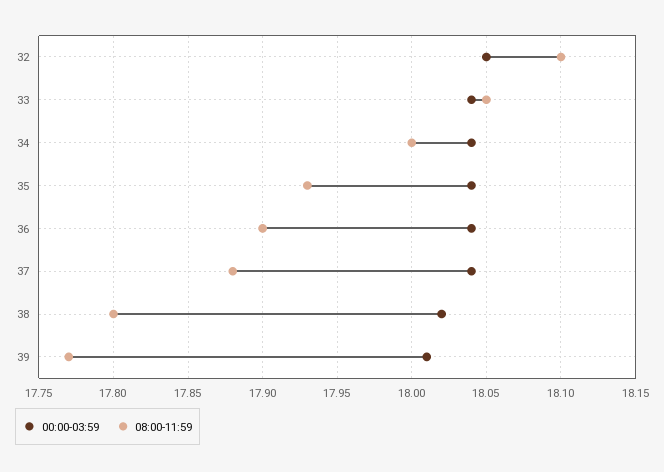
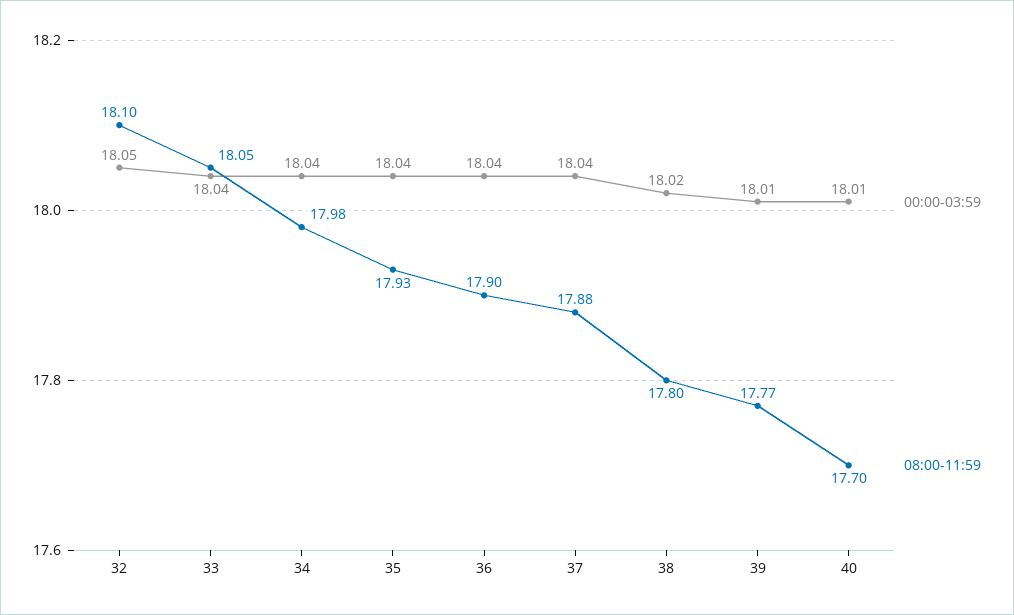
  {
    "00:00-03:59": {
      "32": 18.05,
      "33": 18.04,
      "34": 18.04,
      "35": 18.04,
      "36": 18.04,
      "37": 18.04,
      "38": 18.02,
-     "39": 18.01
+     "39": 18.01,
+     "40": 18.01
    },
    "08:00-11:59": {
      "32": 18.1,
      "33": 18.05,
-     "34": 18,
+     "34": 17.98,
      "35": 17.93,
      "36": 17.9,
      "37": 17.88,
      "38": 17.8,
-     "39": 17.77
+     "39": 17.77,
+     "40": 17.7
    }
  }

